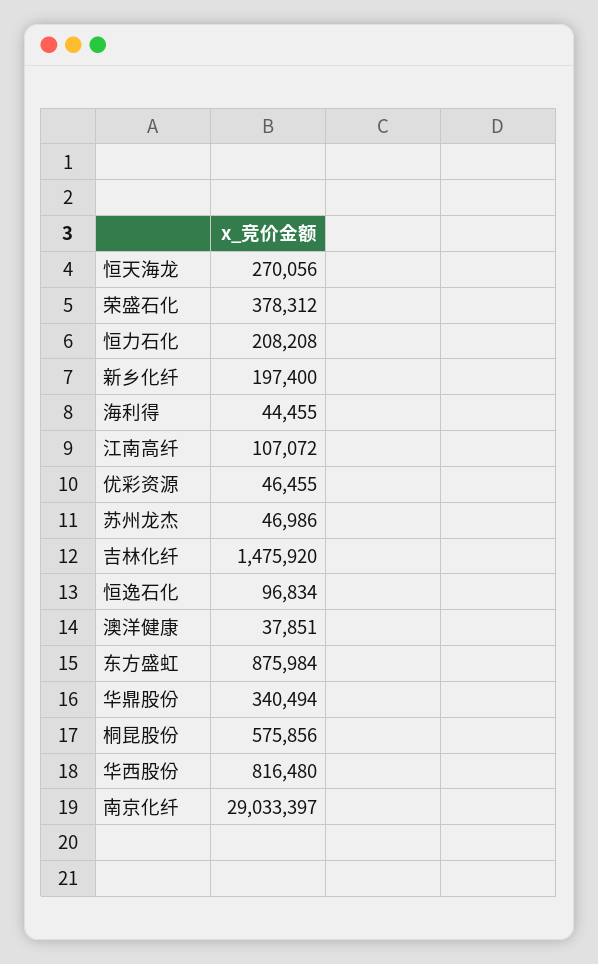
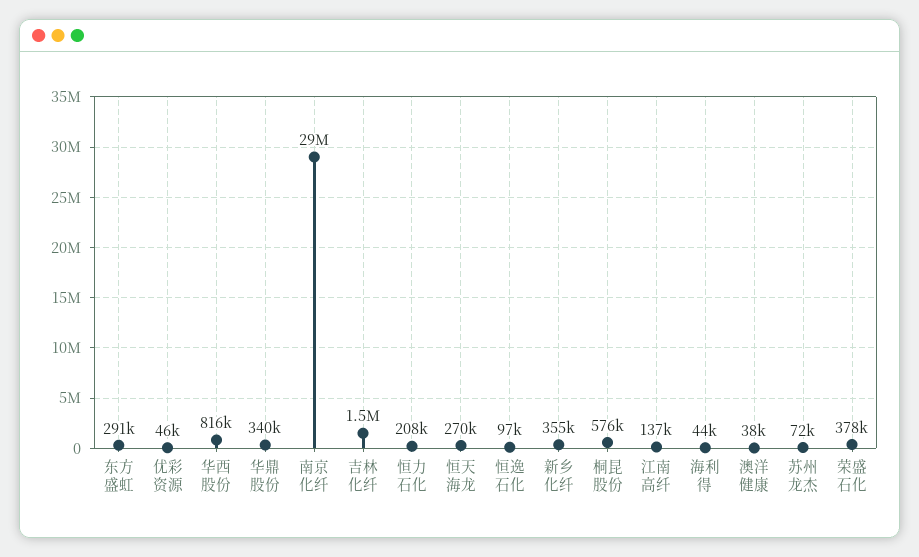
  {
    "恒天海龙": 270056,
    "荣盛石化": 378312,
    "恒力石化": 208208,
-   "新乡化纤": 197400,
+   "新乡化纤": 355000,
    "海利得": 44455,
-   "江南高纤": 107072,
+   "江南高纤": 137000,
    "优彩资源": 46455,
-   "苏州龙杰": 46986,
+   "苏州龙杰": 72000,
    "吉林化纤": 1475920,
    "恒逸石化": 96834,
    "澳洋健康": 37851,
-   "东方盛虹": 875984,
+   "东方盛虹": 291000,
    "华鼎股份": 340494,
    "桐昆股份": 575856,
    "华西股份": 816480,
    "南京化纤": 29033397
  }

